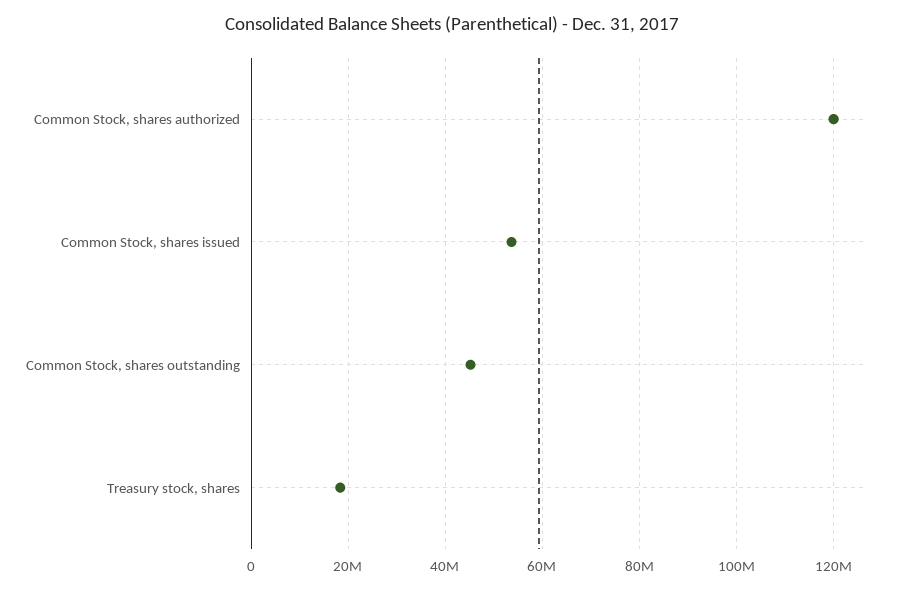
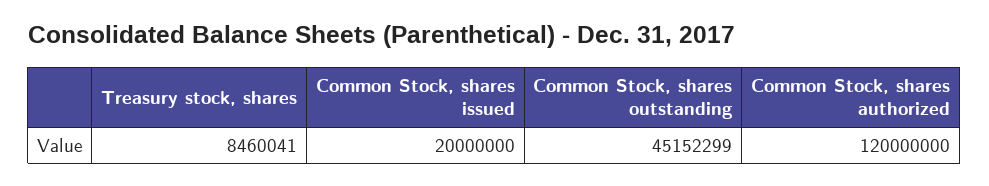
  {
    "Common Stock, shares authorized": 120000000,
-   "Common Stock, shares issued": 54000000,
+   "Common Stock, shares issued": 20000000,
    "Common Stock, shares outstanding": 45152299,
-   "Treasury stock, shares": 18000000
+   "Treasury stock, shares": 8460041
  }

